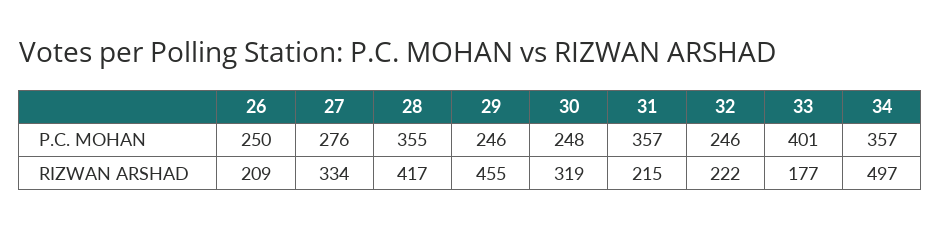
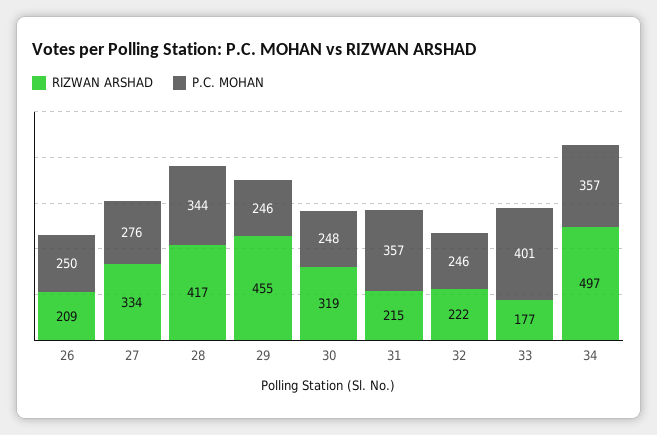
  {
    "P.C. MOHAN": {
      "26": 250,
      "27": 276,
-     "28": 355,
+     "28": 344,
      "29": 246,
      "30": 248,
      "31": 357,
      "32": 246,
      "33": 401,
      "34": 357
    },
    "RIZWAN ARSHAD": {
      "26": 209,
      "27": 334,
      "28": 417,
      "29": 455,
      "30": 319,
      "31": 215,
      "32": 222,
      "33": 177,
      "34": 497
    }
  }

